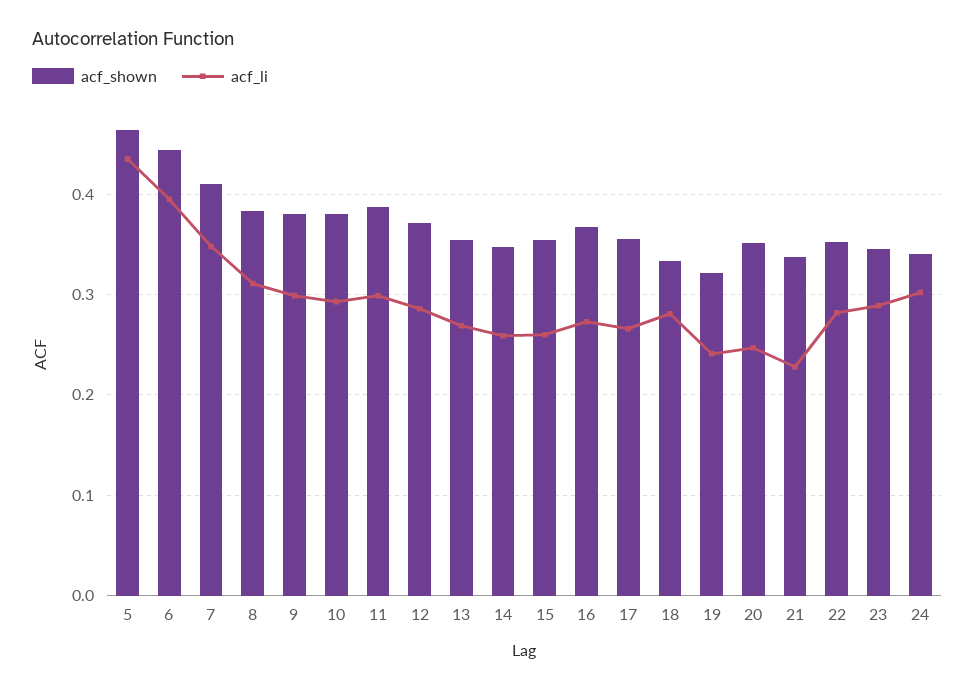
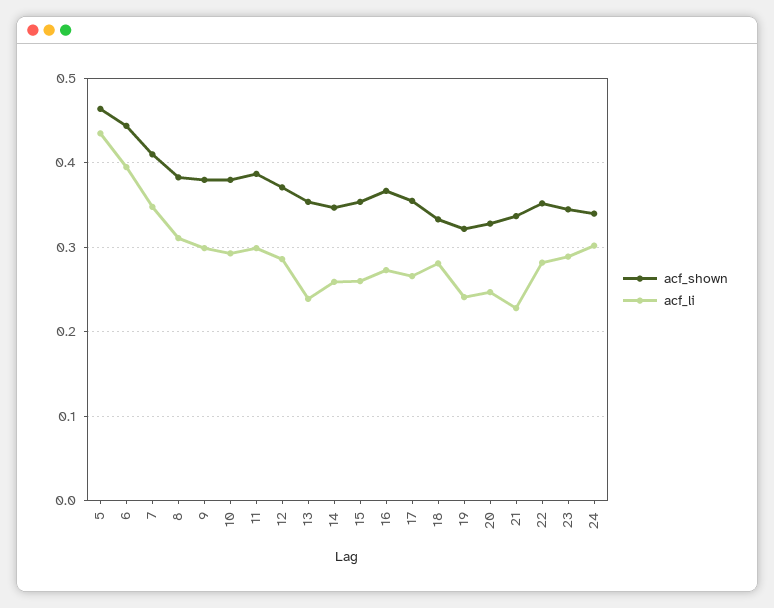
  {
    "acf_shown": {
      "5": 0.46,
      "6": 0.44,
      "7": 0.41,
      "8": 0.38,
      "9": 0.38,
      "10": 0.38,
      "11": 0.39,
      "12": 0.37,
      "13": 0.35,
      "14": 0.35,
      "15": 0.35,
      "16": 0.37,
      "17": 0.36,
      "18": 0.33,
      "19": 0.32,
-     "20": 0.35,
+     "20": 0.33,
      "21": 0.34,
      "22": 0.35,
      "23": 0.35,
      "24": 0.34
    },
    "acf_li": {
      "5": 0.44,
      "6": 0.4,
      "7": 0.35,
      "8": 0.31,
      "9": 0.3,
      "10": 0.29,
      "11": 0.3,
      "12": 0.29,
-     "13": 0.27,
+     "13": 0.24,
      "14": 0.26,
      "15": 0.26,
      "16": 0.27,
      "17": 0.27,
      "18": 0.28,
      "19": 0.24,
      "20": 0.25,
      "21": 0.23,
      "22": 0.28,
      "23": 0.29,
      "24": 0.3
    }
  }

